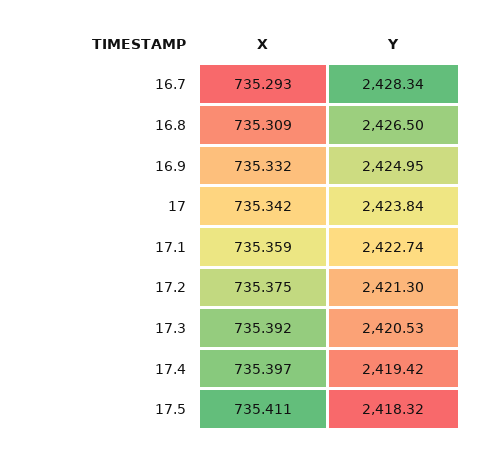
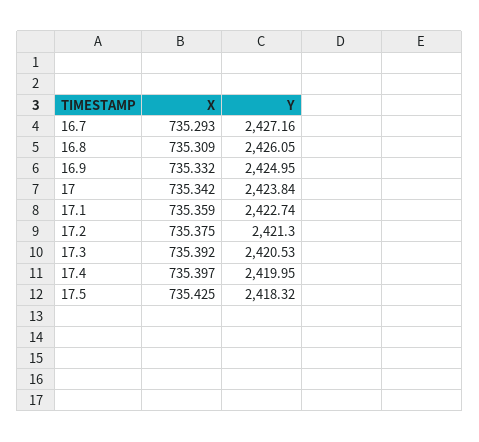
  {
    "X": {
      "16.7": 735.293,
      "16.8": 735.309,
      "16.9": 735.332,
      "17": 735.342,
      "17.1": 735.359,
      "17.2": 735.375,
      "17.3": 735.392,
      "17.4": 735.397,
-     "17.5": 735.411
+     "17.5": 735.425
    },
    "Y": {
-     "16.7": 2428.34,
+     "16.7": 2427.16,
-     "16.8": 2426.5,
+     "16.8": 2426.05,
      "16.9": 2424.95,
      "17": 2423.84,
      "17.1": 2422.74,
      "17.2": 2421.3,
      "17.3": 2420.53,
-     "17.4": 2419.42,
+     "17.4": 2419.95,
      "17.5": 2418.32
    }
  }

